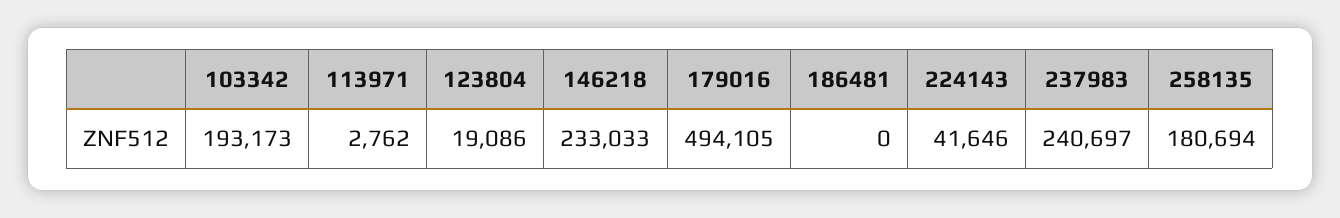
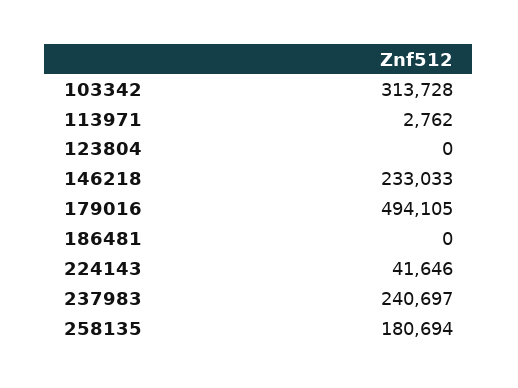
  {
-   "103342": 193173,
+   "103342": 313728,
    "113971": 2762,
-   "123804": 19086,
+   "123804": 0,
    "146218": 233033,
    "179016": 494105,
    "186481": 0,
    "224143": 41646,
    "237983": 240697,
    "258135": 180694
  }

